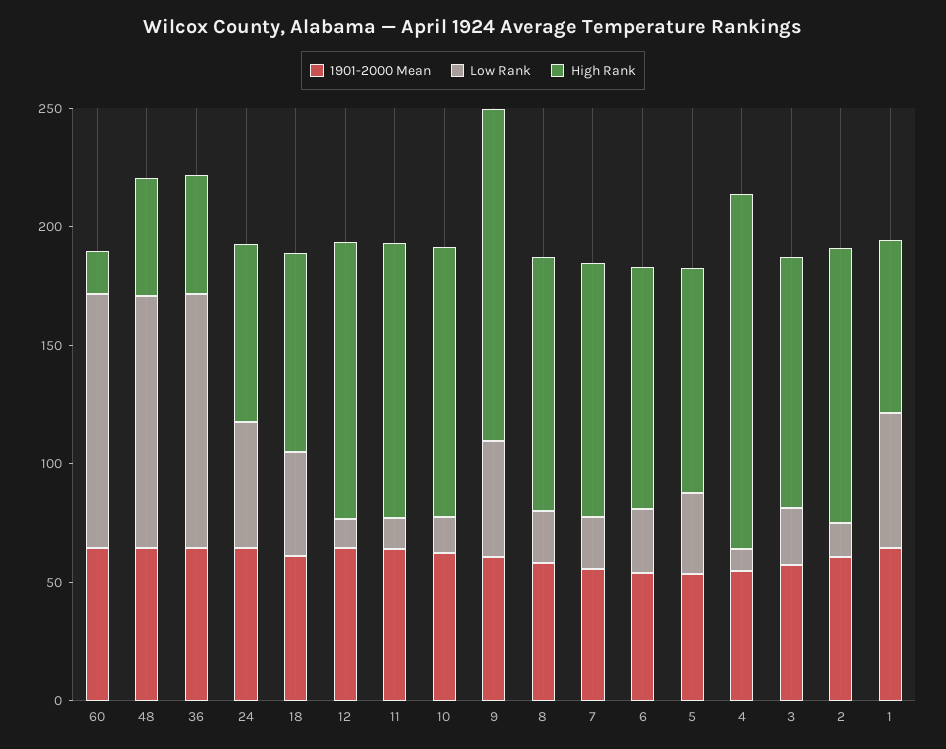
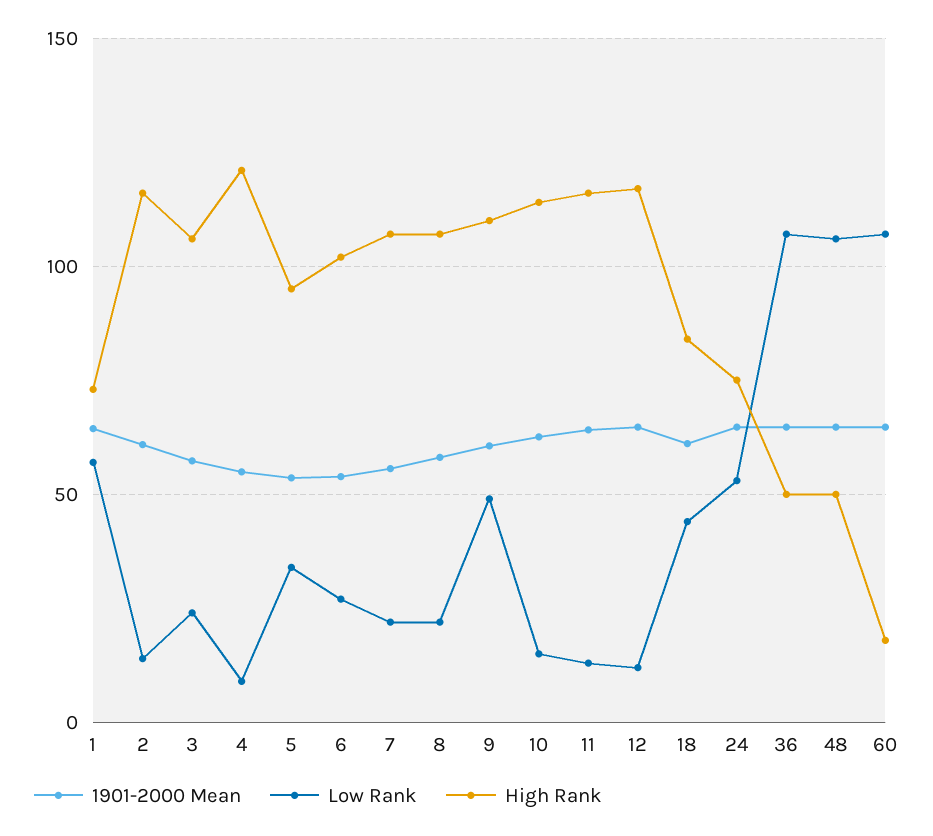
  {
    "1901-2000 Mean": {
      "60": 65,
      "48": 65,
      "36": 65,
      "24": 65,
      "18": 60,
      "12": 65,
      "11": 65,
      "10": 65,
      "9": 60,
      "8": 60,
      "7": 55,
      "6": 55,
      "5": 55,
      "4": 55,
      "3": 55,
      "2": 60,
      "1": 65
    },
    "Low Rank": {
      "60": 105,
      "48": 105,
      "36": 105,
      "24": 55,
      "18": 45,
      "12": 10,
      "11": 15,
      "10": 15,
      "9": 50,
      "8": 20,
      "7": 20,
      "6": 25,
      "5": 35,
      "4": 10,
      "3": 25,
      "2": 15,
      "1": 55
    },
    "High Rank": {
      "60": 20,
      "48": 50,
      "36": 50,
      "24": 75,
      "18": 85,
      "12": 115,
      "11": 115,
      "10": 115,
-     "9": 140,
+     "9": 110,
      "8": 105,
      "7": 105,
      "6": 100,
      "5": 95,
-     "4": 150,
+     "4": 120,
      "3": 105,
      "2": 115,
      "1": 75
    }
  }

